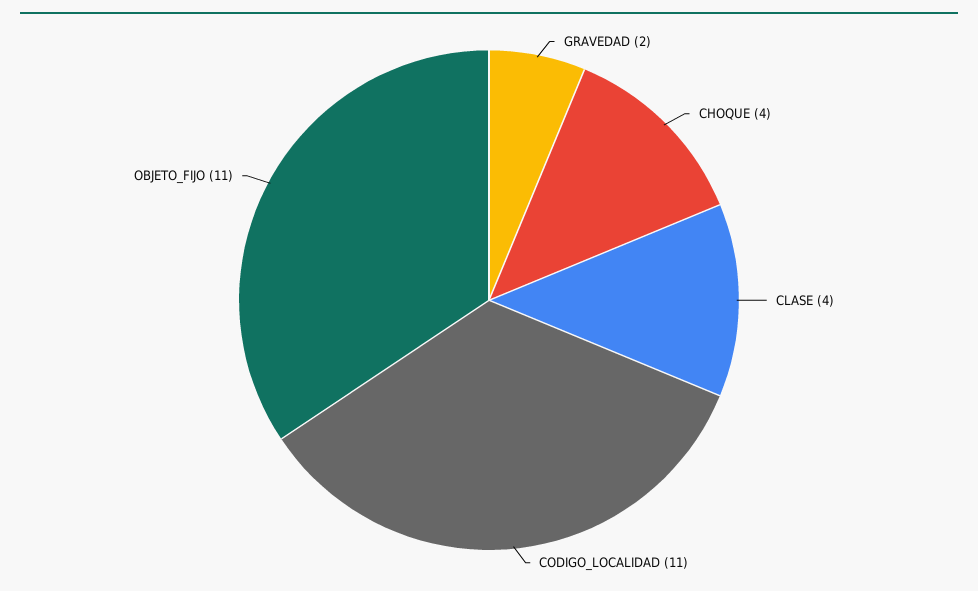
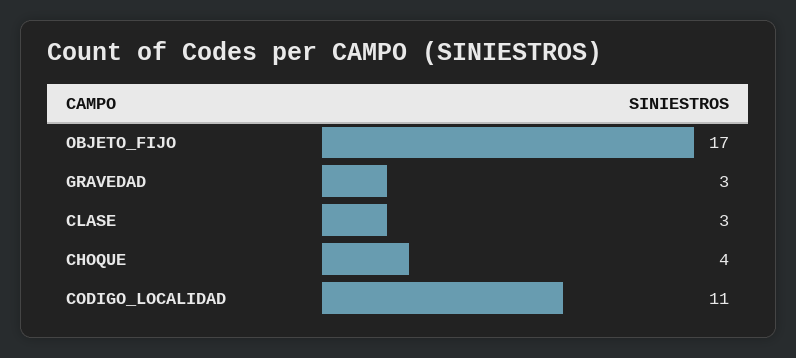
  {
-   "GRAVEDAD": 2,
+   "GRAVEDAD": 3,
    "CHOQUE": 4,
-   "CLASE": 4,
+   "CLASE": 3,
    "CODIGO_LOCALIDAD": 11,
-   "OBJETO_FIJO": 11
+   "OBJETO_FIJO": 17
  }

